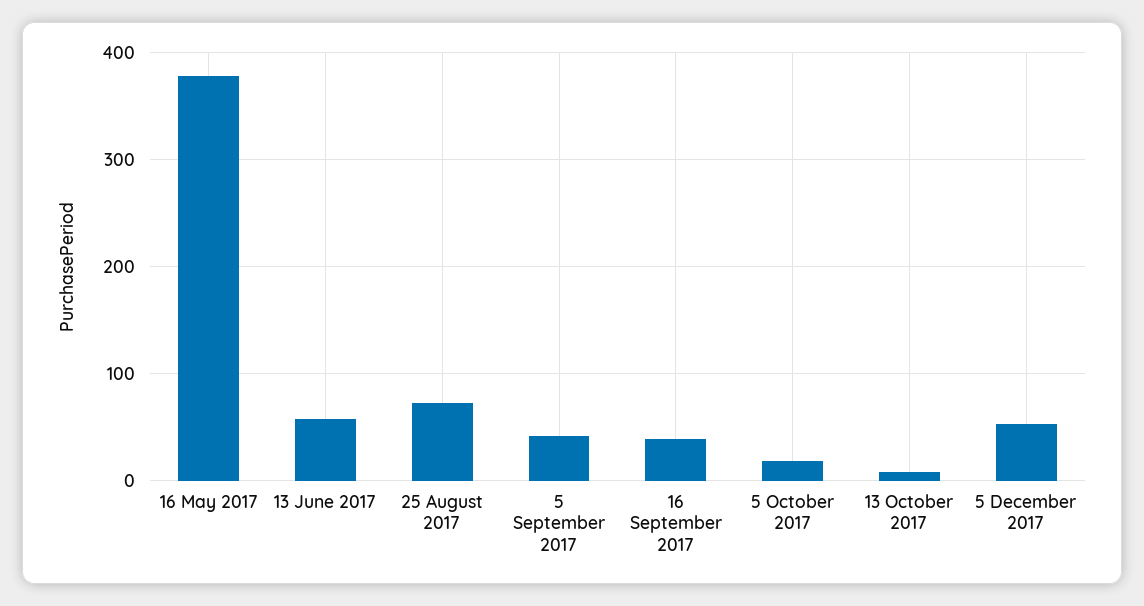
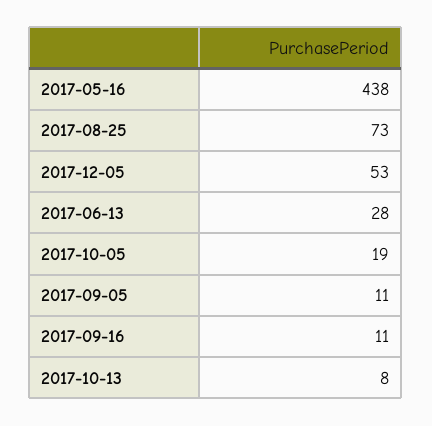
  {
-   "16 May 2017": 380,
+   "16 May 2017": 438,
-   "13 June 2017": 60,
+   "13 June 2017": 28,
    "25 August 2017": 73,
-   "5 September 2017": 40,
+   "5 September 2017": 11,
-   "16 September 2017": 40,
+   "16 September 2017": 11,
    "5 October 2017": 19,
    "13 October 2017": 8,
    "5 December 2017": 53
  }

